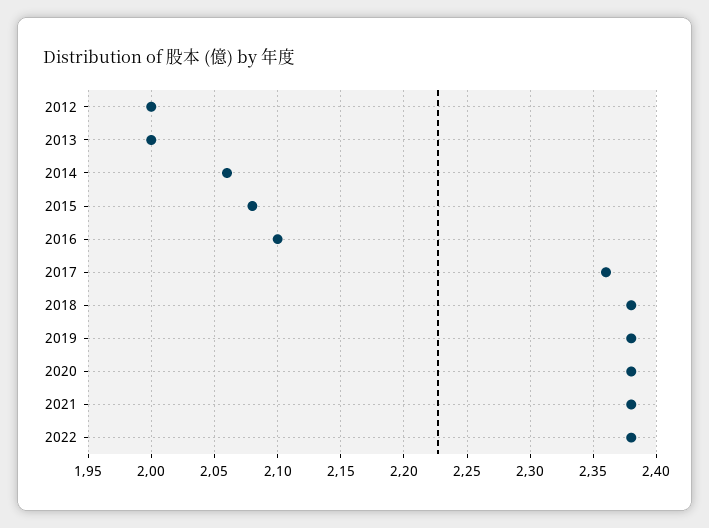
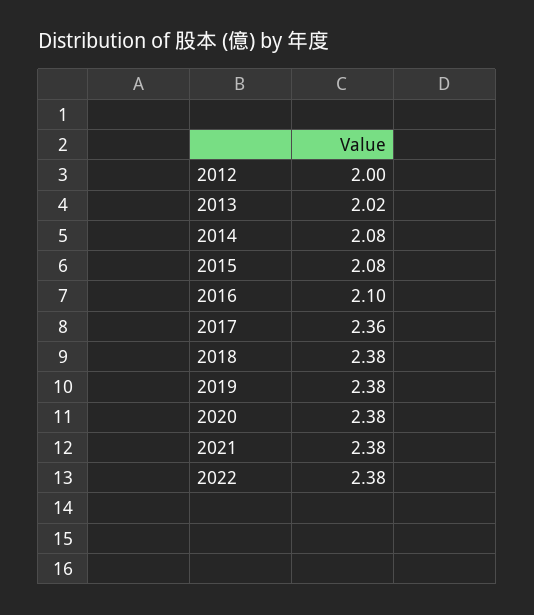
  {
    "2012": 2,
-   "2013": 2,
+   "2013": 2.02,
-   "2014": 2.06,
+   "2014": 2.08,
    "2015": 2.08,
    "2016": 2.1,
    "2017": 2.36,
    "2018": 2.38,
    "2019": 2.38,
    "2020": 2.38,
    "2021": 2.38,
    "2022": 2.38
  }

